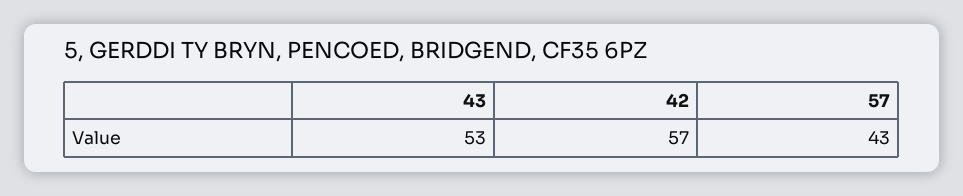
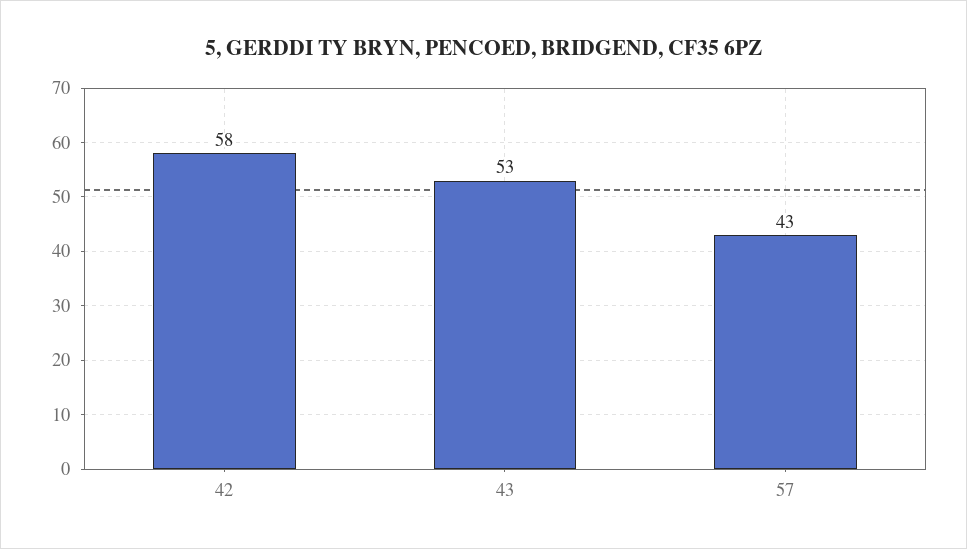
  {
    "43": 53,
-   "42": 57,
+   "42": 58,
    "57": 43
  }

